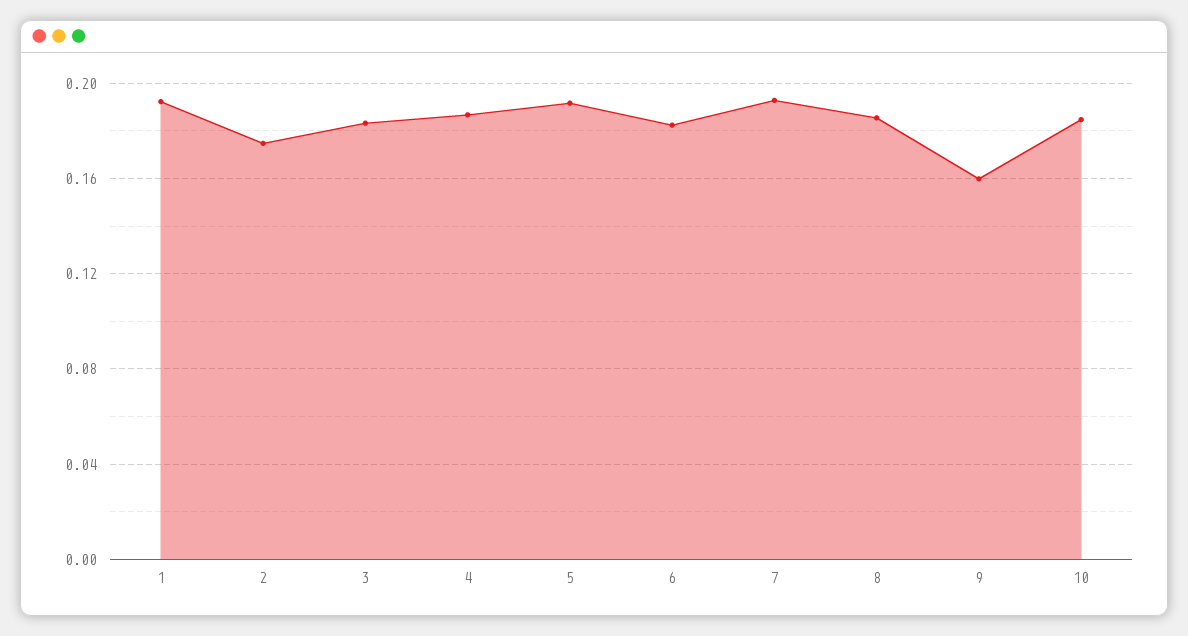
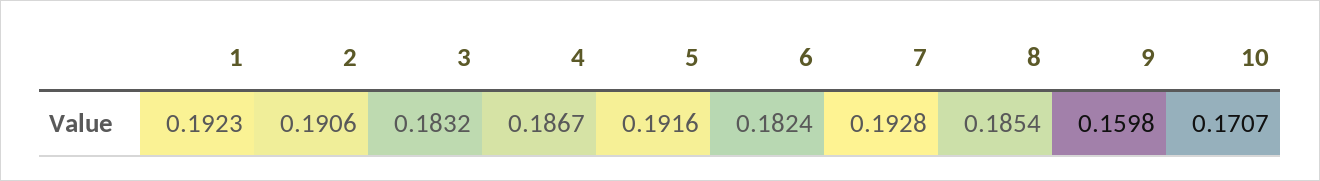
  {
    "1": 0.1923,
-   "2": 0.175,
+   "2": 0.1906,
    "3": 0.1832,
    "4": 0.1867,
    "5": 0.1916,
    "6": 0.1824,
    "7": 0.1928,
    "8": 0.1854,
    "9": 0.1598,
-   "10": 0.185
+   "10": 0.1707
  }

